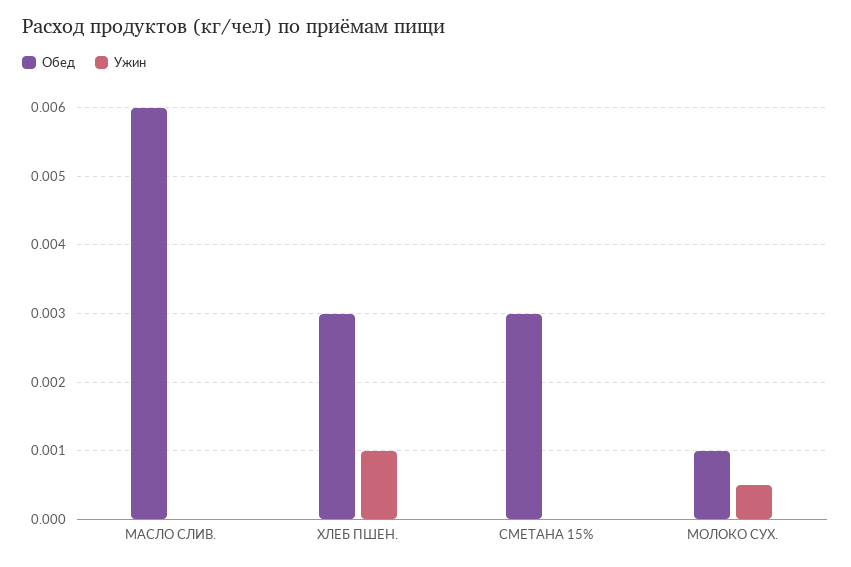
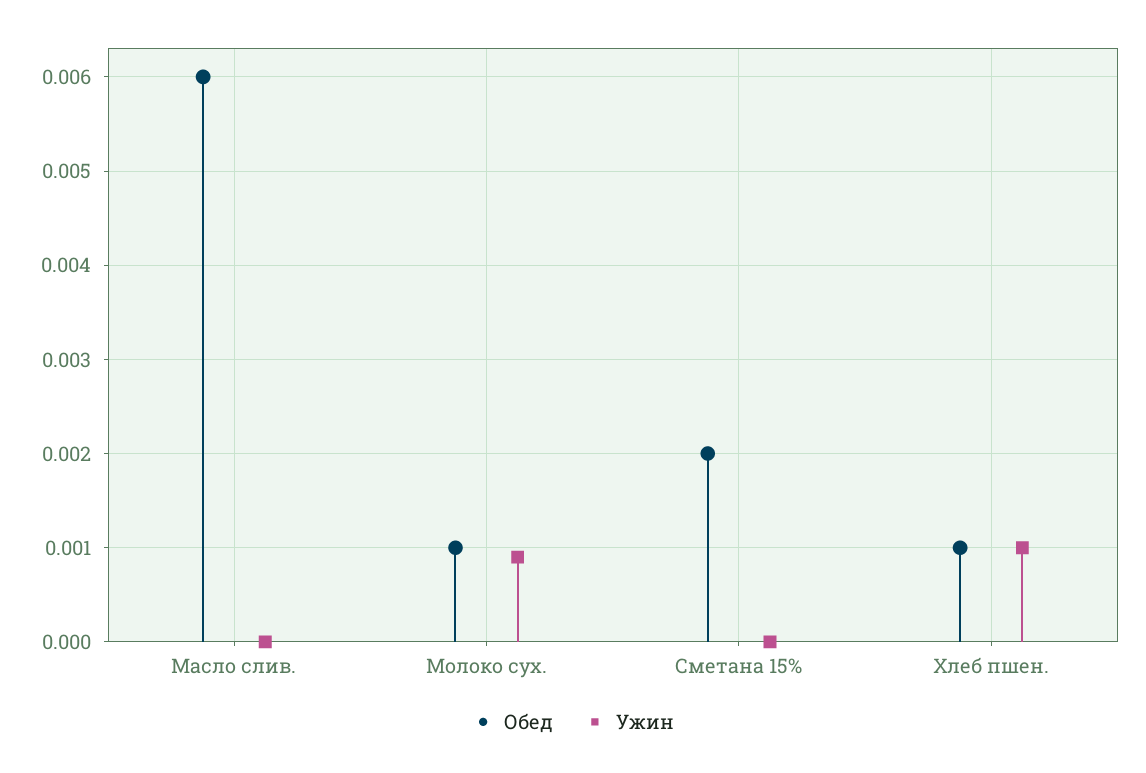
  {
    "Обед": {
      "МАСЛО СЛИВ.": 0.006,
-     "ХЛЕБ ПШЕН.": 0.003,
+     "ХЛЕБ ПШЕН.": 0.001,
-     "СМЕТАНА 15%": 0.003,
+     "СМЕТАНА 15%": 0.002,
      "МОЛОКО СУХ.": 0.001
    },
    "Ужин": {
      "МАСЛО СЛИВ.": 0,
      "ХЛЕБ ПШЕН.": 0.001,
      "СМЕТАНА 15%": 0,
-     "МОЛОКО СУХ.": 0.0005
+     "МОЛОКО СУХ.": 0.0009
    }
  }

